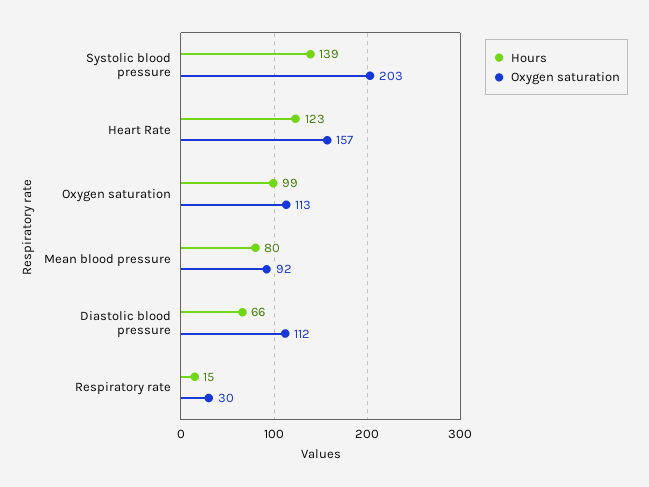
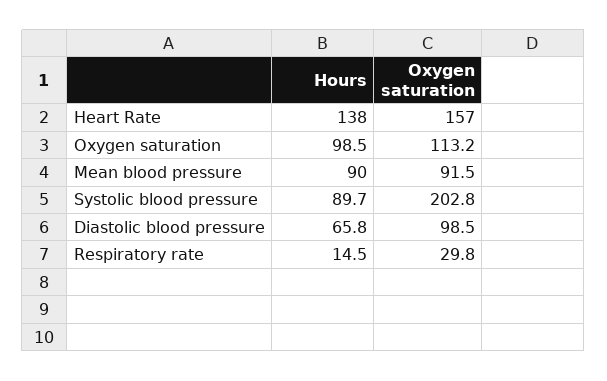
  {
    "Hours": {
-     "Systolic blood pressure": 139,
+     "Systolic blood pressure": 89.7,
-     "Heart Rate": 123,
+     "Heart Rate": 138,
      "Oxygen saturation": 98.5,
-     "Mean blood pressure": 80,
+     "Mean blood pressure": 90,
      "Diastolic blood pressure": 65.8,
      "Respiratory rate": 14.5
    },
    "Oxygen saturation": {
      "Systolic blood pressure": 202.8,
      "Heart Rate": 157,
      "Oxygen saturation": 113.2,
      "Mean blood pressure": 91.5,
-     "Diastolic blood pressure": 112,
+     "Diastolic blood pressure": 98.5,
      "Respiratory rate": 29.8
    }
  }

